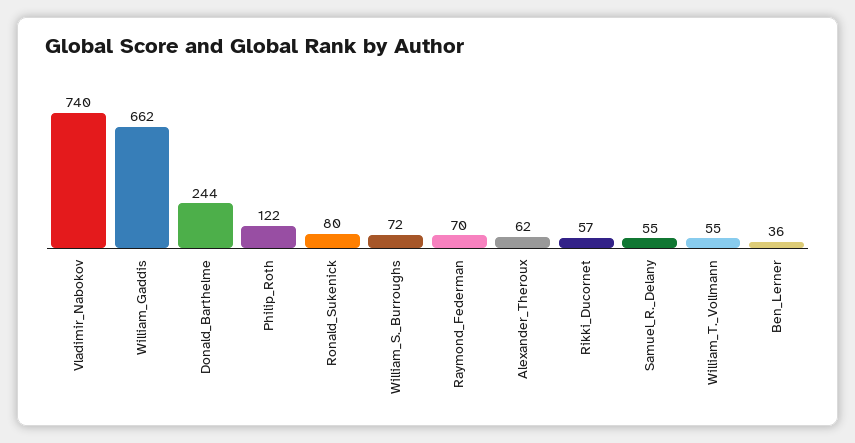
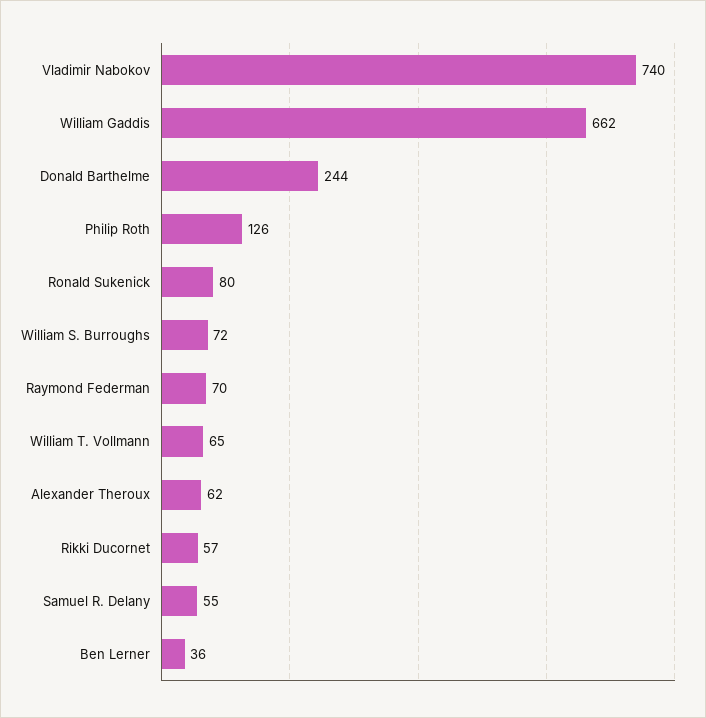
  {
    "Vladimir_Nabokov": 740,
    "William_Gaddis": 662,
    "Donald_Barthelme": 244,
-   "Philip_Roth": 122,
+   "Philip_Roth": 126,
    "Ronald_Sukenick": 80,
    "William_S._Burroughs": 72,
    "Raymond_Federman": 70,
    "Alexander_Theroux": 62,
    "Rikki_Ducornet": 57,
    "Samuel_R._Delany": 55,
-   "William_T._Vollmann": 55,
+   "William_T._Vollmann": 65,
    "Ben_Lerner": 36
  }

